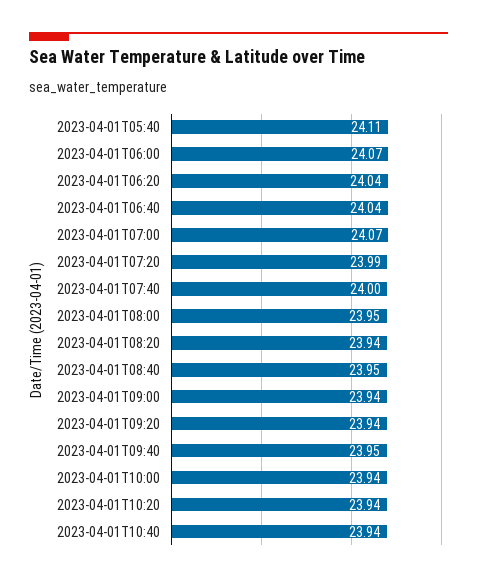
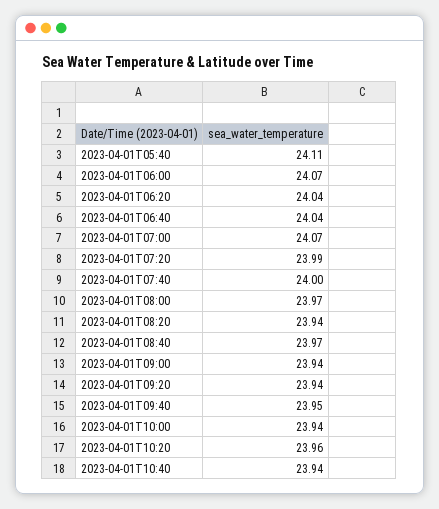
  {
    "2023-04-01T05:40": 24.11,
    "2023-04-01T06:00": 24.07,
    "2023-04-01T06:20": 24.04,
    "2023-04-01T06:40": 24.04,
    "2023-04-01T07:00": 24.07,
    "2023-04-01T07:20": 23.99,
    "2023-04-01T07:40": 24,
-   "2023-04-01T08:00": 23.95,
+   "2023-04-01T08:00": 23.97,
    "2023-04-01T08:20": 23.94,
-   "2023-04-01T08:40": 23.95,
+   "2023-04-01T08:40": 23.97,
    "2023-04-01T09:00": 23.94,
    "2023-04-01T09:20": 23.94,
    "2023-04-01T09:40": 23.95,
    "2023-04-01T10:00": 23.94,
-   "2023-04-01T10:20": 23.94,
+   "2023-04-01T10:20": 23.96,
    "2023-04-01T10:40": 23.94
  }

